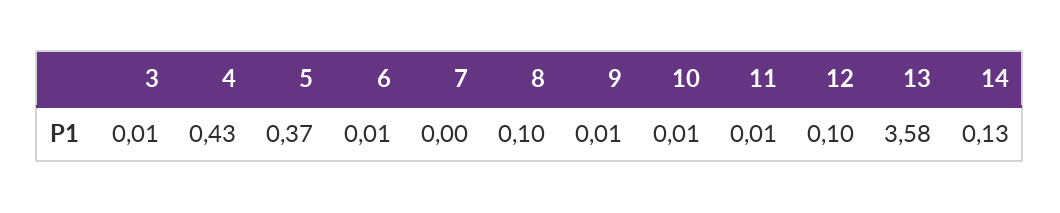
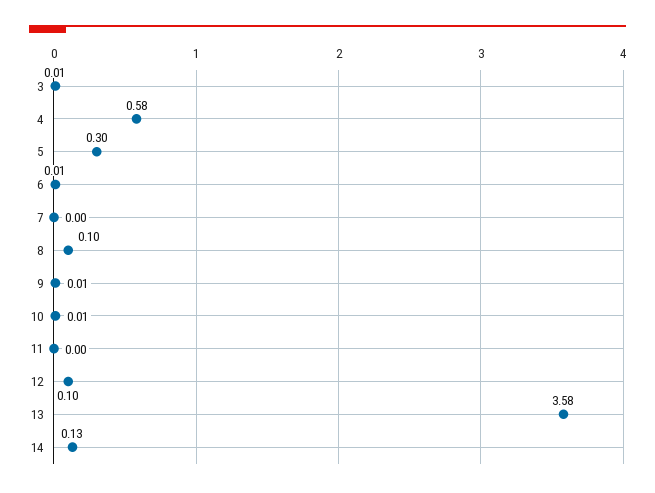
  {
    "3": 0.01,
-   "4": 0.43,
+   "4": 0.58,
-   "5": 0.37,
+   "5": 0.3,
    "6": 0.01,
    "7": 0,
    "8": 0.1,
    "9": 0.01,
    "10": 0.01,
-   "11": 0.01,
+   "11": 0,
    "12": 0.1,
    "13": 3.58,
    "14": 0.13
  }

